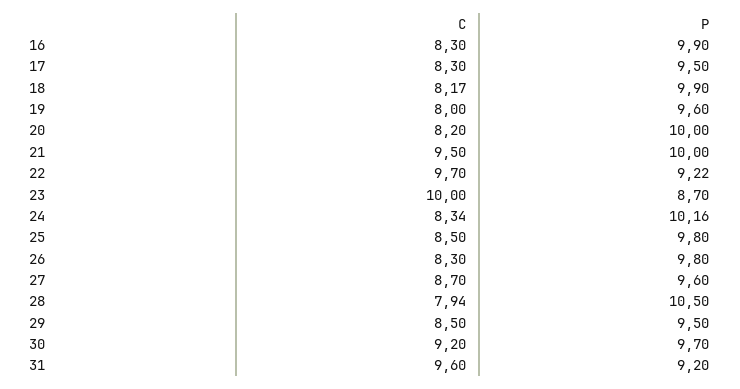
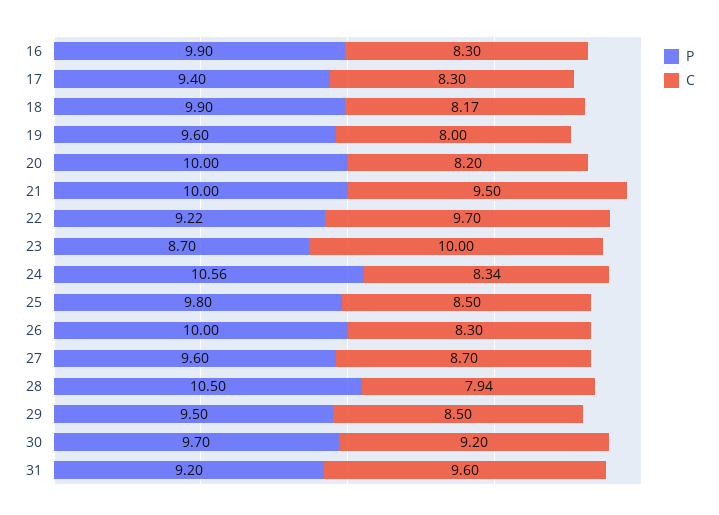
  {
    "C": {
      "16": 8.3,
      "17": 8.3,
      "18": 8.17,
      "19": 8,
      "20": 8.2,
      "21": 9.5,
      "22": 9.7,
      "23": 10,
      "24": 8.34,
      "25": 8.5,
      "26": 8.3,
      "27": 8.7,
      "28": 7.94,
      "29": 8.5,
      "30": 9.2,
      "31": 9.6
    },
    "P": {
      "16": 9.9,
-     "17": 9.5,
+     "17": 9.4,
      "18": 9.9,
      "19": 9.6,
      "20": 10,
      "21": 10,
      "22": 9.22,
      "23": 8.7,
-     "24": 10.16,
+     "24": 10.56,
      "25": 9.8,
-     "26": 9.8,
+     "26": 10,
      "27": 9.6,
      "28": 10.5,
      "29": 9.5,
      "30": 9.7,
      "31": 9.2
    }
  }

